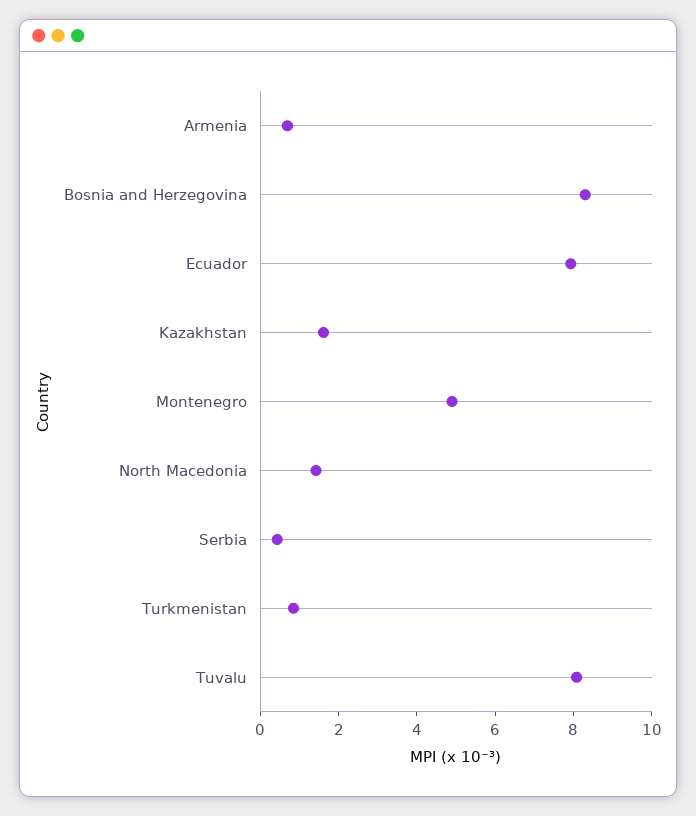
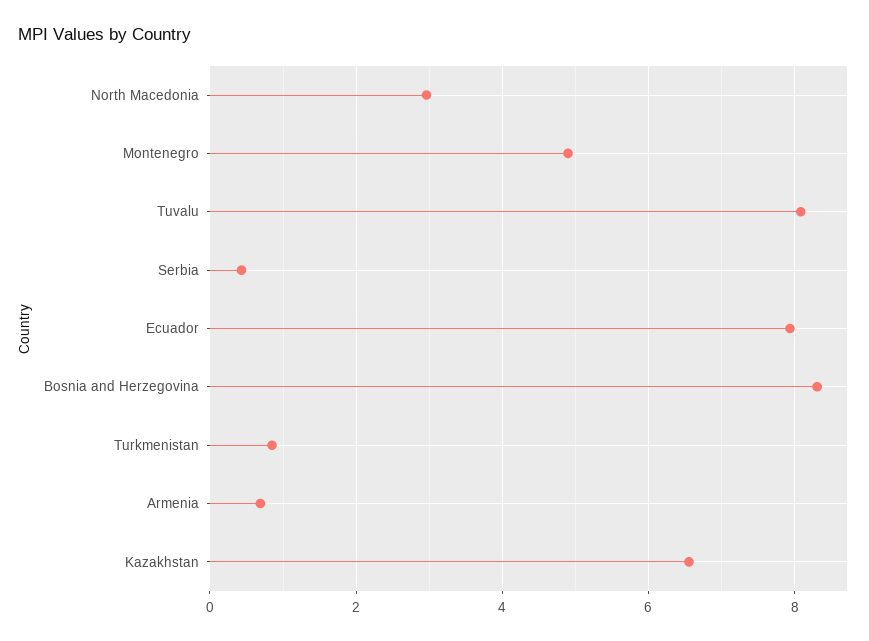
  {
    "Armenia": 0.6,
    "Bosnia and Herzegovina": 8.4,
    "Ecuador": 8,
-   "Kazakhstan": 1.5,
+   "Kazakhstan": 6.6,
    "Montenegro": 4.8,
-   "North Macedonia": 1.5,
+   "North Macedonia": 3,
    "Serbia": 0.4,
    "Turkmenistan": 0.8,
    "Tuvalu": 8
  }

